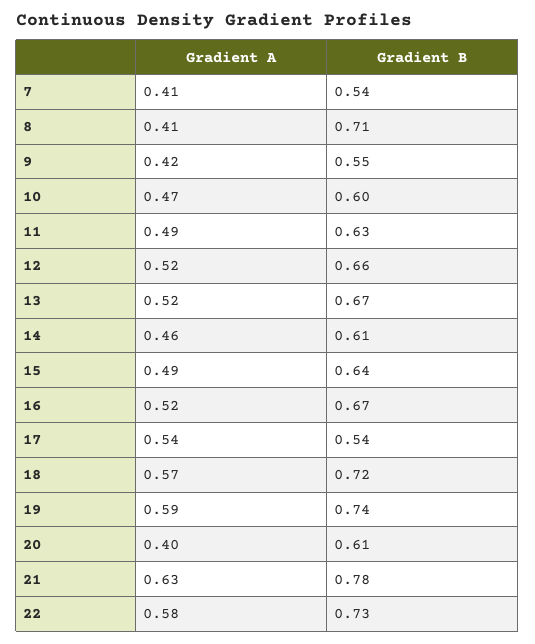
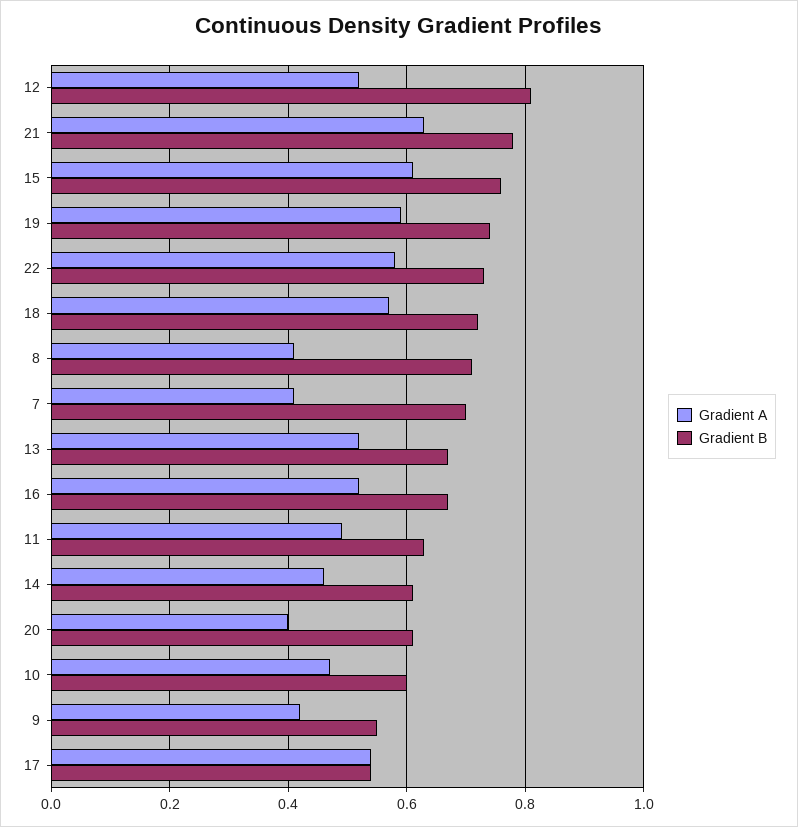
  {
    "Gradient A": {
      "7": 0.41,
      "8": 0.41,
      "9": 0.42,
      "10": 0.47,
      "11": 0.49,
      "12": 0.52,
      "13": 0.52,
      "14": 0.46,
-     "15": 0.49,
+     "15": 0.6,
      "16": 0.52,
      "17": 0.54,
      "18": 0.57,
      "19": 0.59,
      "20": 0.4,
      "21": 0.63,
      "22": 0.58
    },
    "Gradient B": {
-     "7": 0.54,
+     "7": 0.7,
      "8": 0.71,
      "9": 0.55,
      "10": 0.6,
      "11": 0.63,
-     "12": 0.66,
+     "12": 0.8,
      "13": 0.67,
      "14": 0.61,
-     "15": 0.64,
+     "15": 0.75,
      "16": 0.67,
      "17": 0.54,
      "18": 0.72,
      "19": 0.74,
      "20": 0.61,
      "21": 0.78,
      "22": 0.73
    }
  }

